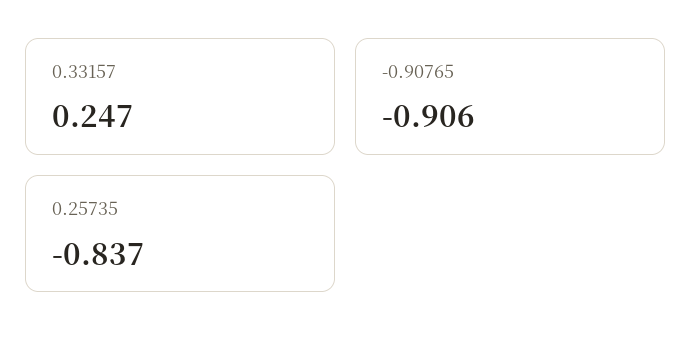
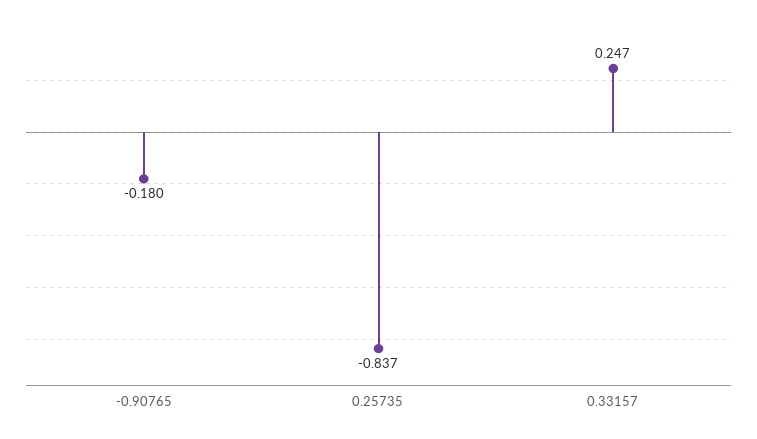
  {
    "0.33157": 0.247,
-   "-0.90765": -0.906,
+   "-0.90765": -0.18,
    "0.25735": -0.837
  }

